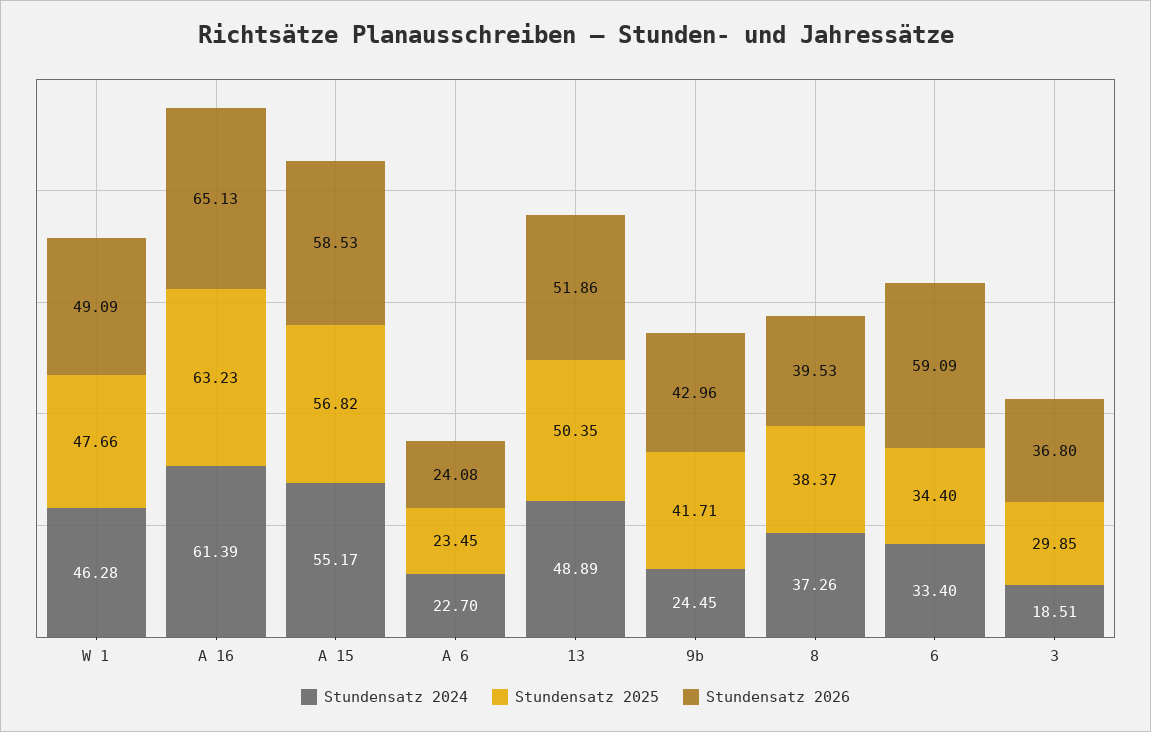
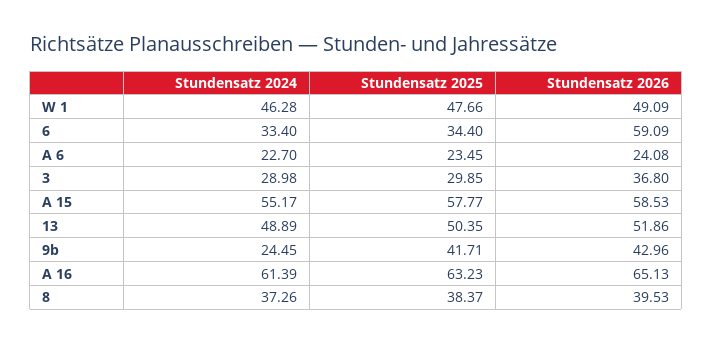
  {
    "Stundensatz 2024": {
      "W 1": 46.28,
      "A 16": 61.39,
      "A 15": 55.17,
      "A 6": 22.7,
      "13": 48.89,
      "9b": 24.45,
      "8": 37.26,
      "6": 33.4,
-     "3": 18.51
+     "3": 28.98
    },
    "Stundensatz 2025": {
      "W 1": 47.66,
      "A 16": 63.23,
-     "A 15": 56.82,
+     "A 15": 57.77,
      "A 6": 23.45,
      "13": 50.35,
      "9b": 41.71,
      "8": 38.37,
      "6": 34.4,
      "3": 29.85
    },
    "Stundensatz 2026": {
      "W 1": 49.09,
      "A 16": 65.13,
      "A 15": 58.53,
      "A 6": 24.08,
      "13": 51.86,
      "9b": 42.96,
      "8": 39.53,
      "6": 59.09,
      "3": 36.8
    }
  }

